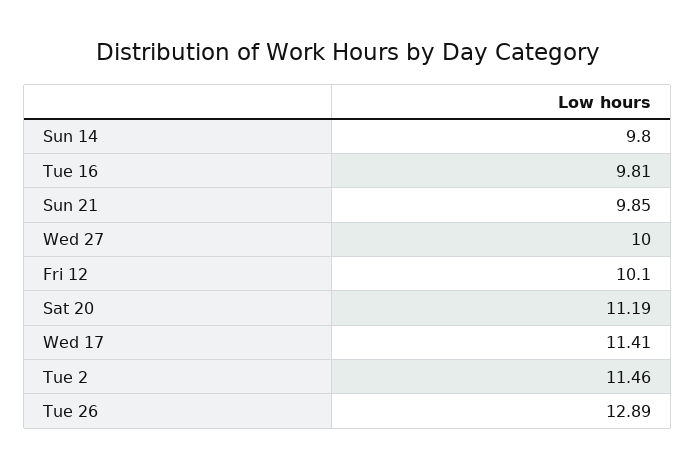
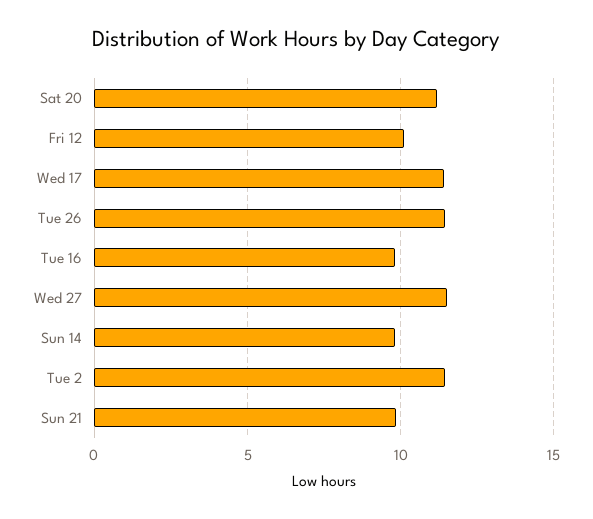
  {
    "Sun 14": 9.8,
    "Tue 16": 9.81,
    "Sun 21": 9.85,
-   "Wed 27": 10,
+   "Wed 27": 11.5,
    "Fri 12": 10.1,
    "Sat 20": 11.19,
    "Wed 17": 11.41,
    "Tue 2": 11.46,
-   "Tue 26": 12.89
+   "Tue 26": 11.5
  }

